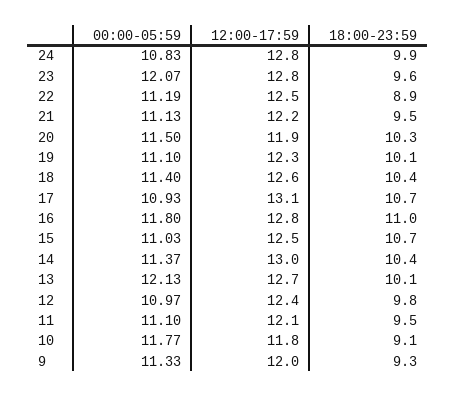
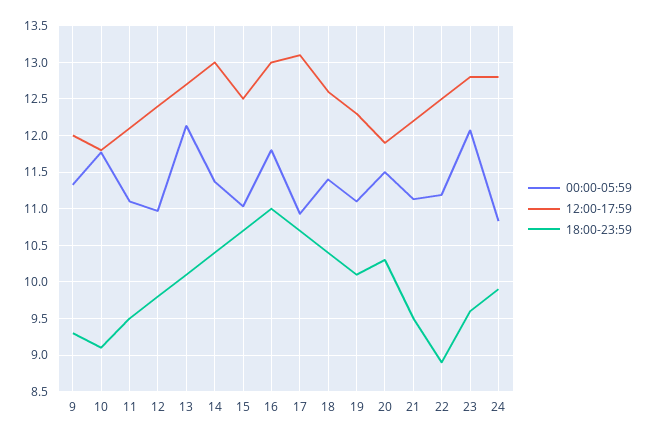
  {
    "00:00-05:59": {
      "24": 10.83,
      "23": 12.07,
      "22": 11.19,
      "21": 11.13,
      "20": 11.5,
      "19": 11.1,
      "18": 11.4,
      "17": 10.93,
      "16": 11.8,
      "15": 11.03,
      "14": 11.37,
      "13": 12.13,
      "12": 10.97,
      "11": 11.1,
      "10": 11.77,
      "9": 11.33
    },
    "12:00-17:59": {
      "24": 12.8,
      "23": 12.8,
      "22": 12.5,
      "21": 12.2,
      "20": 11.9,
      "19": 12.3,
      "18": 12.6,
      "17": 13.1,
-     "16": 12.8,
+     "16": 13,
      "15": 12.5,
      "14": 13,
      "13": 12.7,
      "12": 12.4,
      "11": 12.1,
      "10": 11.8,
      "9": 12
    },
    "18:00-23:59": {
      "24": 9.9,
      "23": 9.6,
      "22": 8.9,
      "21": 9.5,
      "20": 10.3,
      "19": 10.1,
      "18": 10.4,
      "17": 10.7,
      "16": 11,
      "15": 10.7,
      "14": 10.4,
      "13": 10.1,
      "12": 9.8,
      "11": 9.5,
      "10": 9.1,
      "9": 9.3
    }
  }

